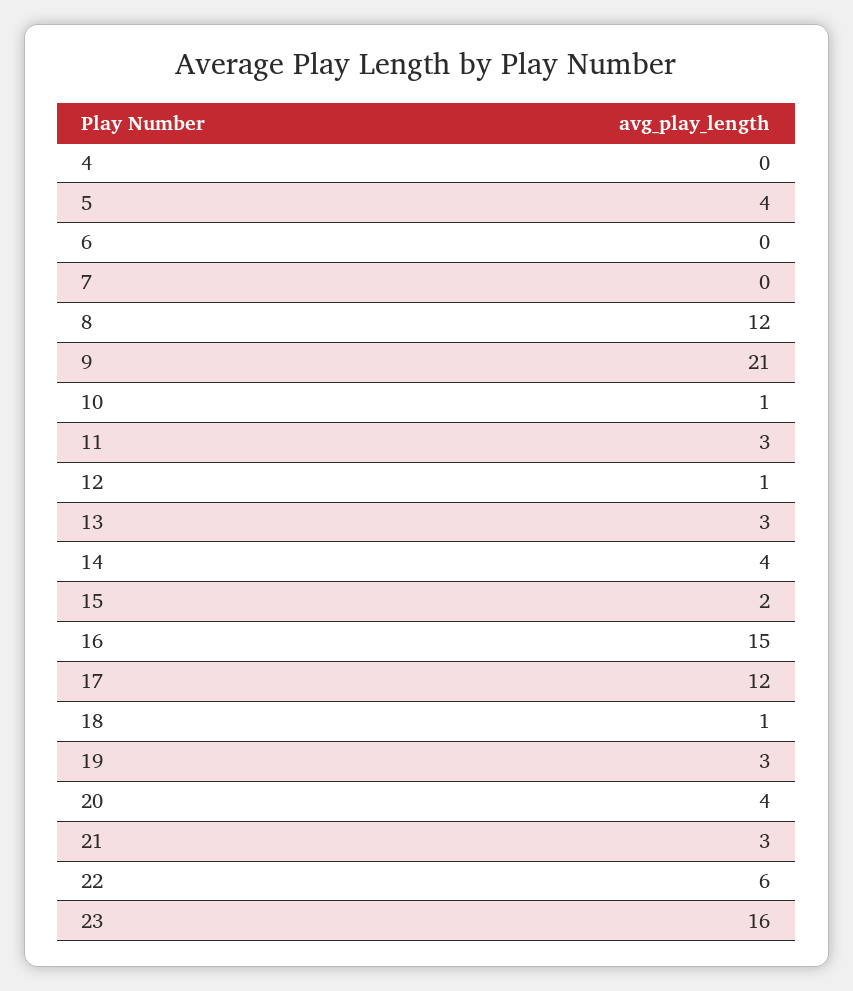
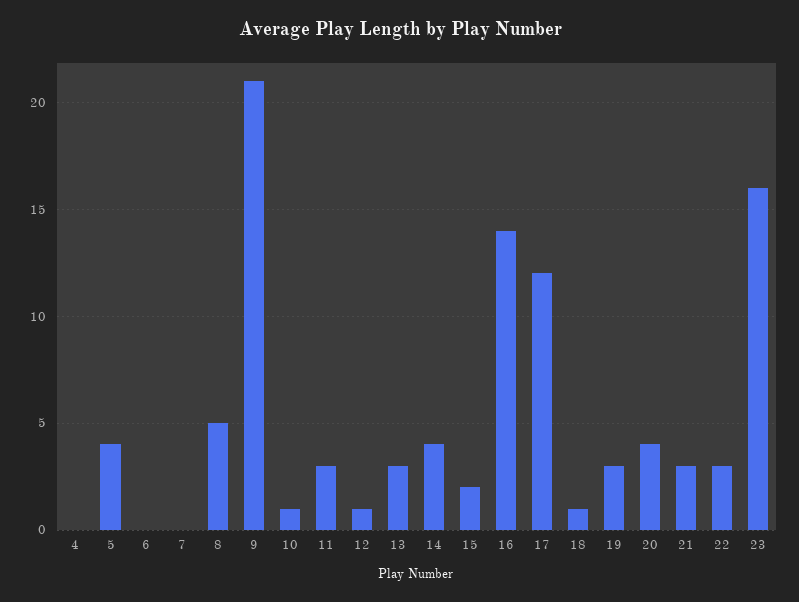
  {
    "4": 0,
    "5": 4,
    "6": 0,
    "7": 0,
-   "8": 12,
+   "8": 5,
    "9": 21,
    "10": 1,
    "11": 3,
    "12": 1,
    "13": 3,
    "14": 4,
    "15": 2,
-   "16": 15,
+   "16": 14,
    "17": 12,
    "18": 1,
    "19": 3,
    "20": 4,
    "21": 3,
-   "22": 6,
+   "22": 3,
    "23": 16
  }

